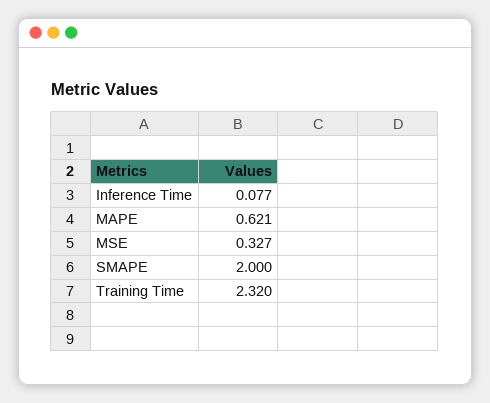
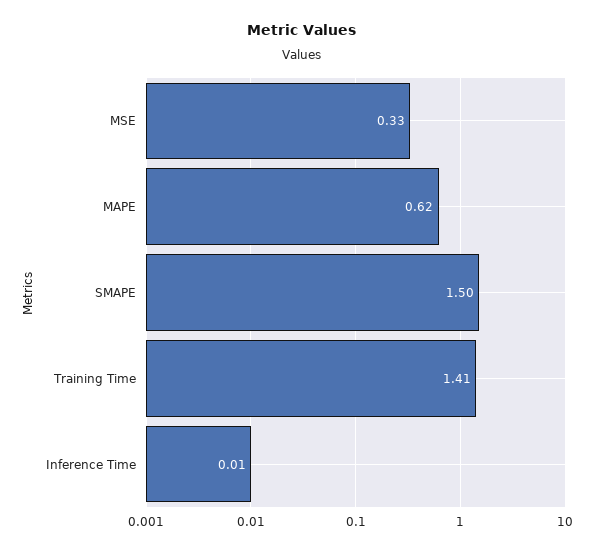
  {
-   "Inference Time": 0.077,
+   "Inference Time": 0.01,
    "MAPE": 0.621,
    "MSE": 0.327,
-   "SMAPE": 2,
+   "SMAPE": 1.5,
-   "Training Time": 2.32
+   "Training Time": 1.41
  }

